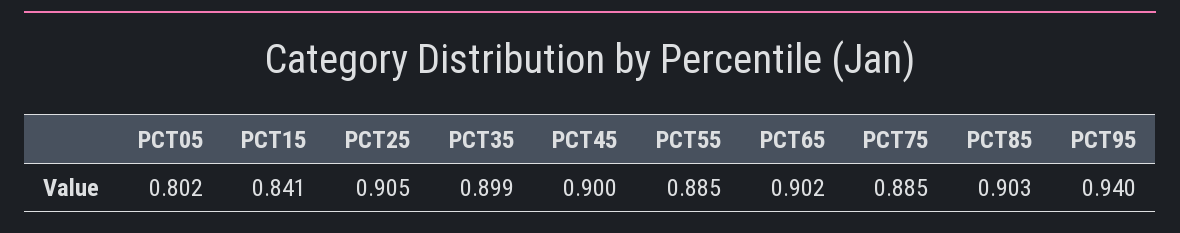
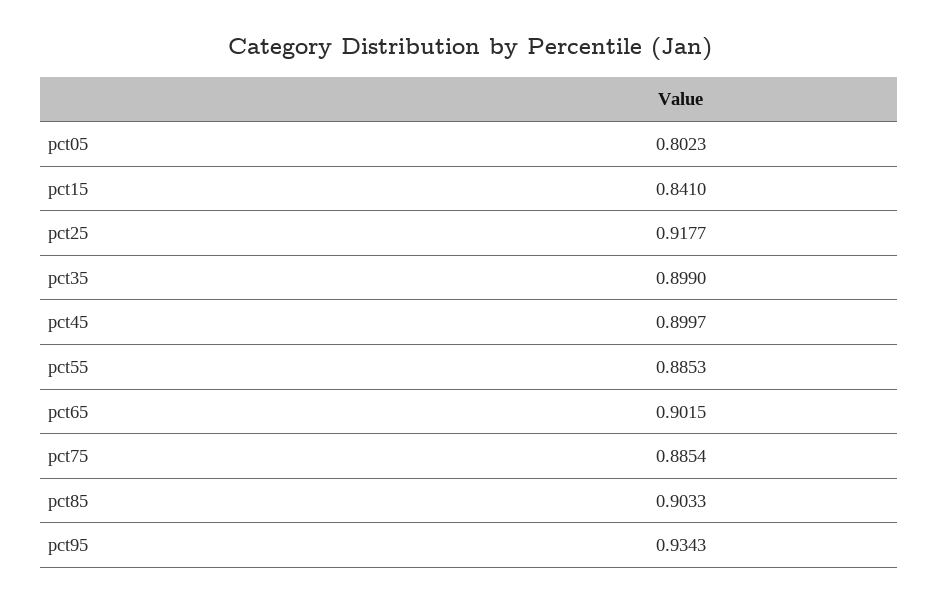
  {
    "PCT05": 0.8023,
    "PCT15": 0.841,
-   "PCT25": 0.905,
+   "PCT25": 0.9177,
    "PCT35": 0.899,
    "PCT45": 0.8997,
    "PCT55": 0.8853,
    "PCT65": 0.9015,
    "PCT75": 0.8854,
    "PCT85": 0.9033,
-   "PCT95": 0.94
+   "PCT95": 0.9343
  }

